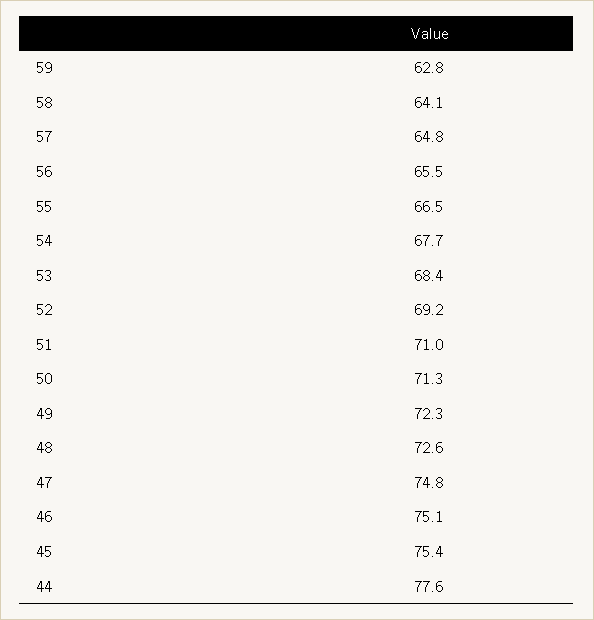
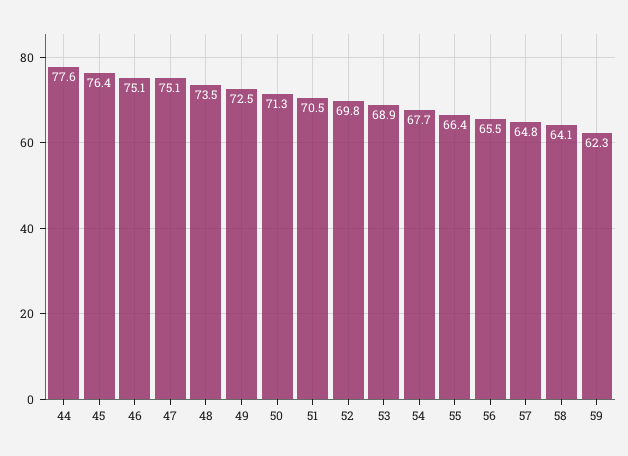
  {
-   "59": 62.8,
+   "59": 62.3,
    "58": 64.1,
    "57": 64.8,
    "56": 65.5,
-   "55": 66.5,
+   "55": 66.4,
    "54": 67.7,
-   "53": 68.4,
+   "53": 68.9,
-   "52": 69.2,
+   "52": 69.8,
-   "51": 71,
+   "51": 70.5,
    "50": 71.3,
-   "49": 72.3,
+   "49": 72.5,
-   "48": 72.6,
+   "48": 73.5,
-   "47": 74.8,
+   "47": 75.1,
    "46": 75.1,
-   "45": 75.4,
+   "45": 76.4,
    "44": 77.6
  }

